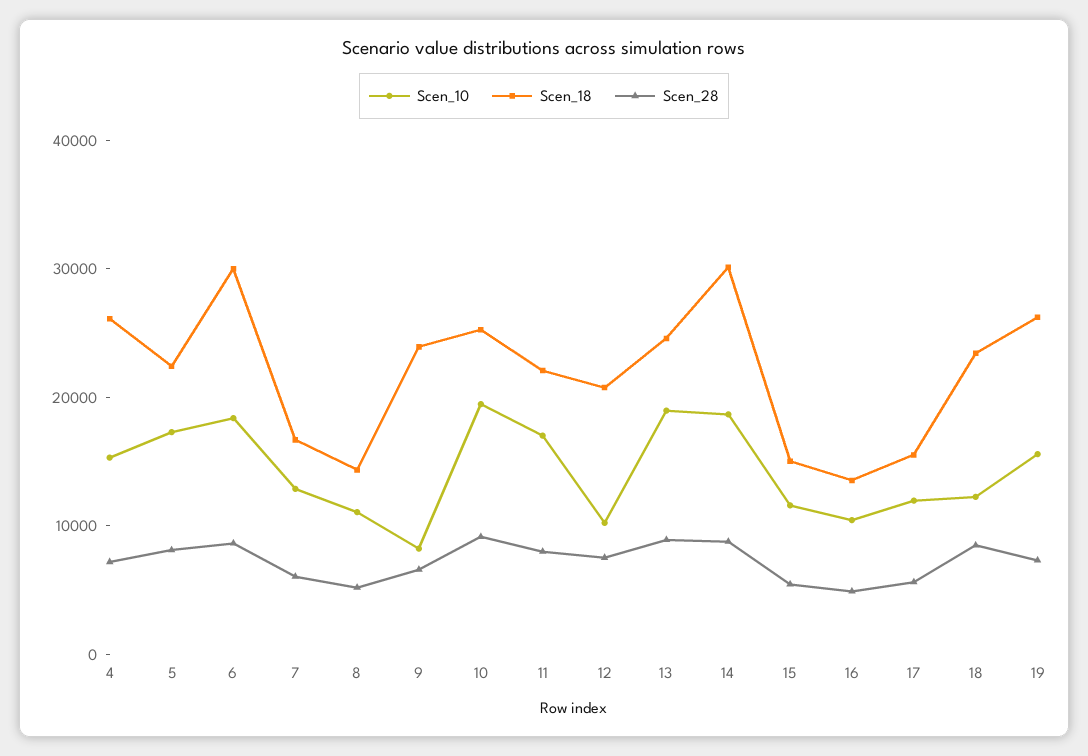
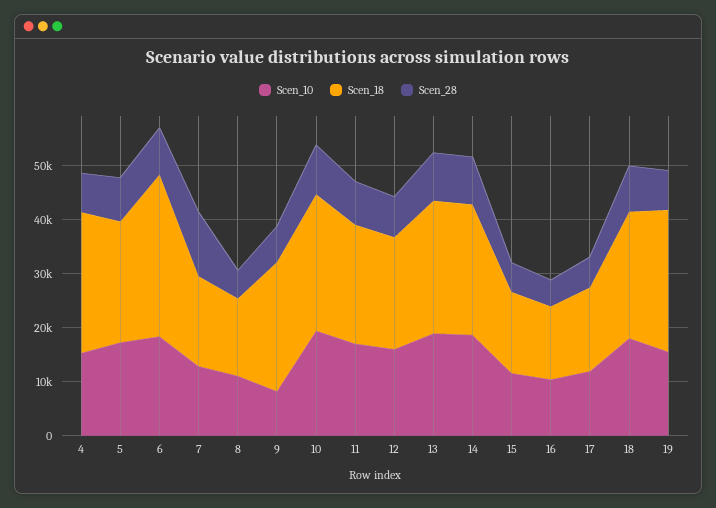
  {
    "Scen_10": {
      "4": 16000,
      "5": 18000,
      "6": 18000,
      "7": 12000,
      "8": 12000,
      "9": 8000,
      "10": 20000,
      "11": 18000,
-     "12": 10000,
+     "12": 16000,
      "13": 18000,
      "14": 18000,
      "15": 12000,
      "16": 10000,
      "17": 12000,
-     "18": 12000,
+     "18": 18000,
      "19": 16000
    },
    "Scen_18": {
      "4": 26000,
      "5": 22000,
      "6": 30000,
      "7": 16000,
      "8": 14000,
      "9": 24000,
      "10": 26000,
      "11": 22000,
      "12": 20000,
      "13": 24000,
-     "14": 30000,
+     "14": 24000,
      "15": 16000,
      "16": 14000,
      "17": 16000,
      "18": 24000,
      "19": 26000
    },
    "Scen_28": {
      "4": 8000,
      "5": 8000,
      "6": 8000,
-     "7": 6000,
+     "7": 12000,
      "8": 6000,
      "9": 6000,
      "10": 10000,
      "11": 8000,
      "12": 8000,
      "13": 8000,
      "14": 8000,
      "15": 6000,
      "16": 4000,
      "17": 6000,
      "18": 8000,
      "19": 8000
    }
  }

